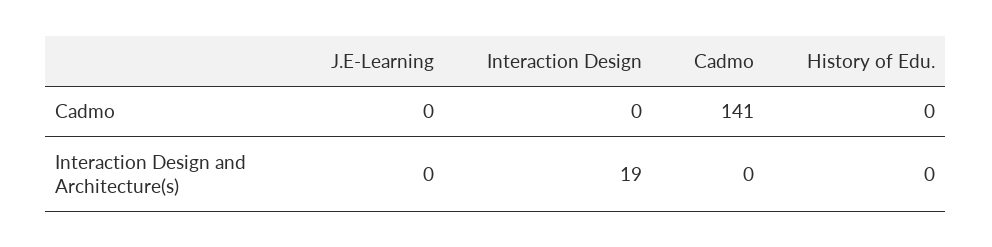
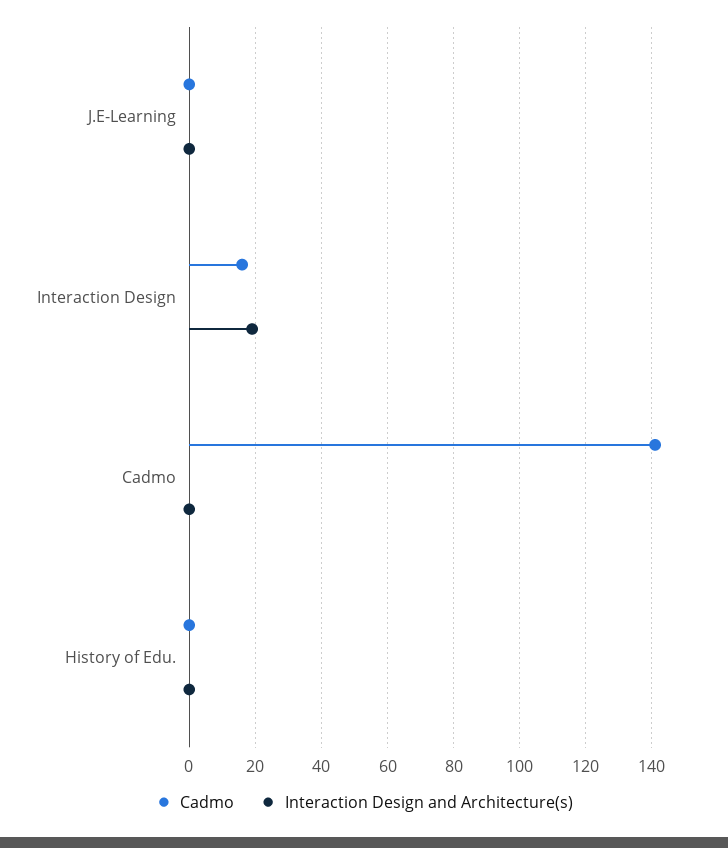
  {
    "Cadmo": {
      "J.E-Learning": 0,
-     "Interaction Design": 0,
+     "Interaction Design": 15,
      "Cadmo": 141,
      "History of Edu.": 0
    },
    "Interaction Design and Architecture(s)": {
      "J.E-Learning": 0,
      "Interaction Design": 19,
      "Cadmo": 0,
      "History of Edu.": 0
    }
  }

